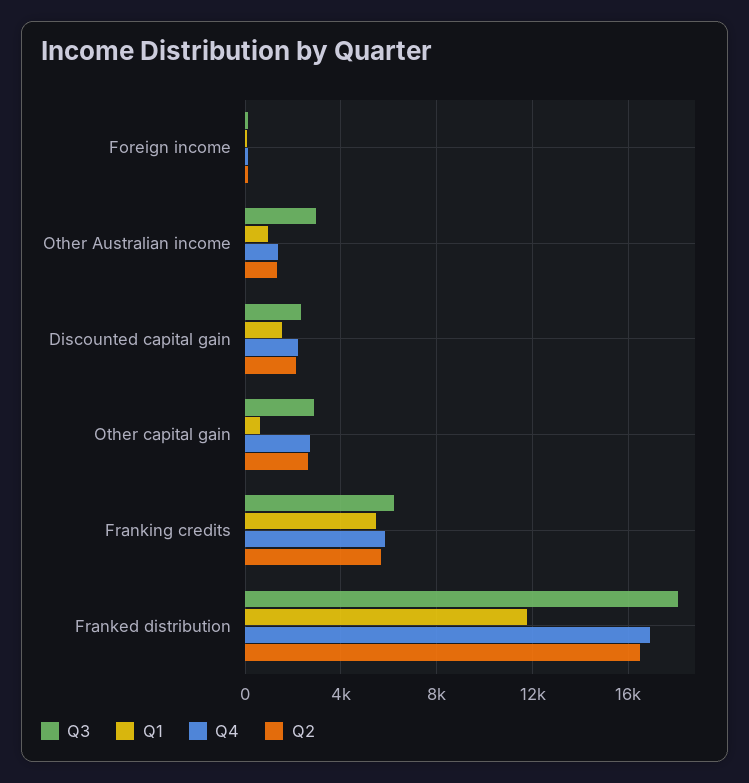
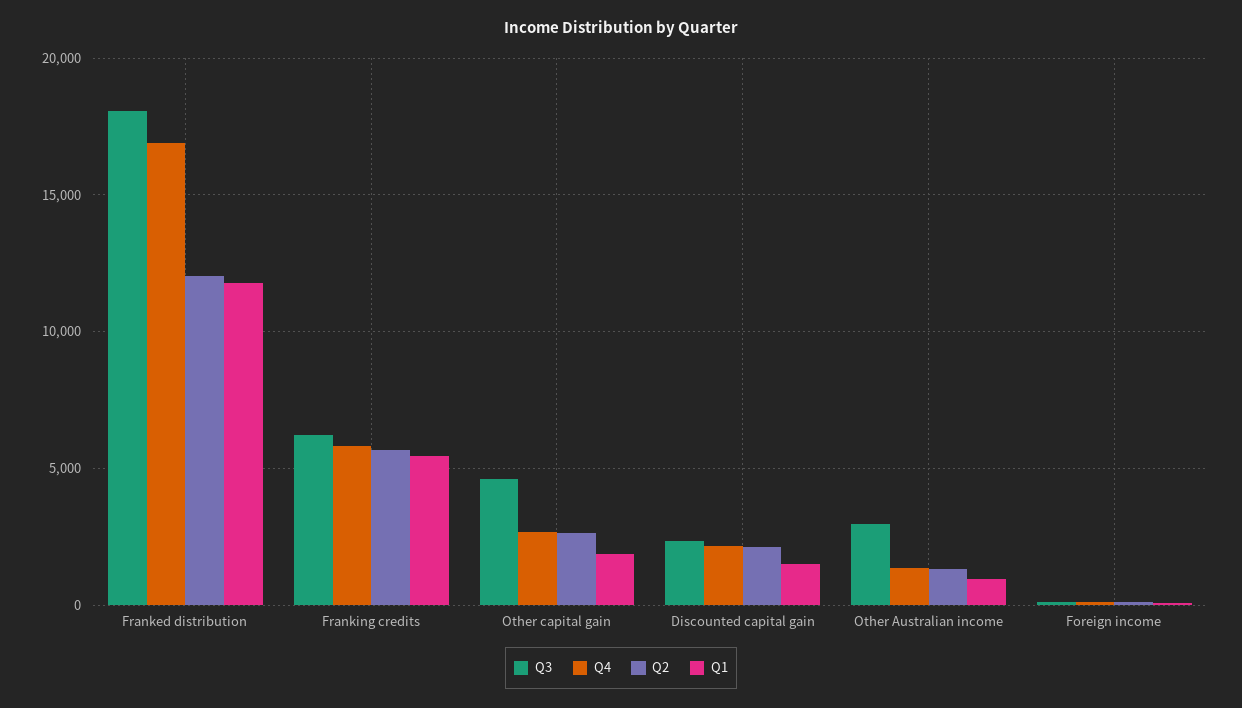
  {
    "Q3": {
      "Foreign income": 0,
      "Other Australian income": 3000,
      "Discounted capital gain": 2500,
-     "Other capital gain": 3000,
+     "Other capital gain": 4500,
      "Franking credits": 6000,
      "Franked distribution": 18000
    },
    "Q1": {
      "Foreign income": 0,
      "Other Australian income": 1000,
      "Discounted capital gain": 1500,
-     "Other capital gain": 500,
+     "Other capital gain": 2000,
      "Franking credits": 5500,
      "Franked distribution": 12000
    },
    "Q4": {
      "Foreign income": 0,
      "Other Australian income": 1500,
      "Discounted capital gain": 2000,
      "Other capital gain": 2500,
      "Franking credits": 6000,
      "Franked distribution": 17000
    },
    "Q2": {
      "Foreign income": 0,
      "Other Australian income": 1500,
      "Discounted capital gain": 2000,
      "Other capital gain": 2500,
      "Franking credits": 5500,
-     "Franked distribution": 16500
+     "Franked distribution": 12000
    }
  }

